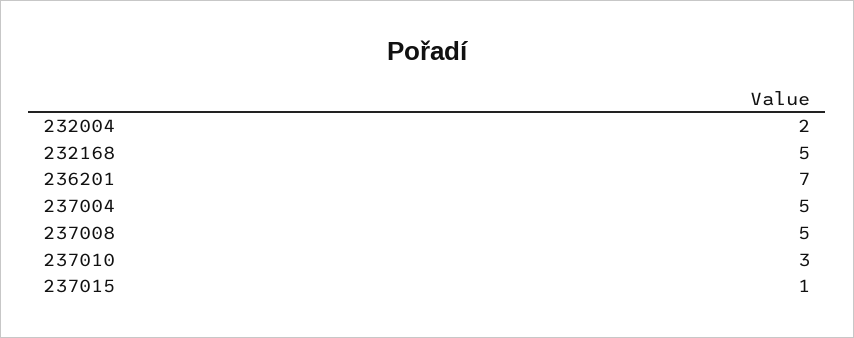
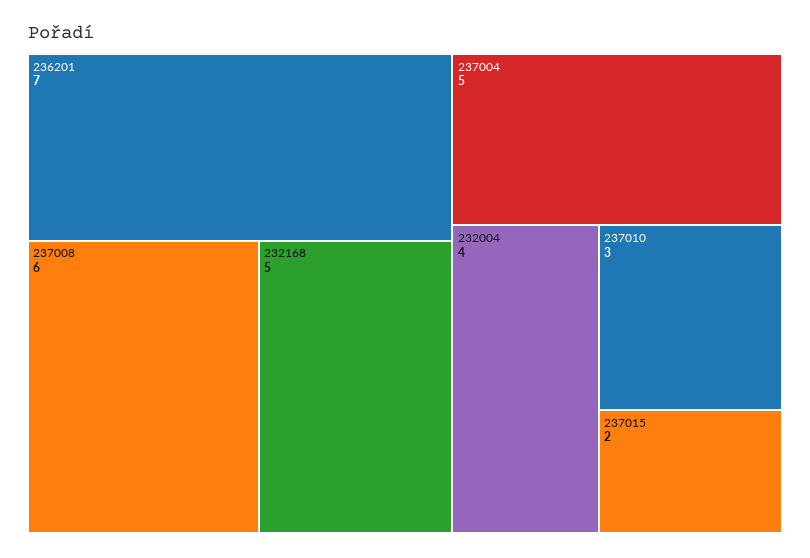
  {
-   "232004": 2,
+   "232004": 4,
    "232168": 5,
    "236201": 7,
    "237004": 5,
-   "237008": 5,
+   "237008": 6,
    "237010": 3,
-   "237015": 1
+   "237015": 2
  }

